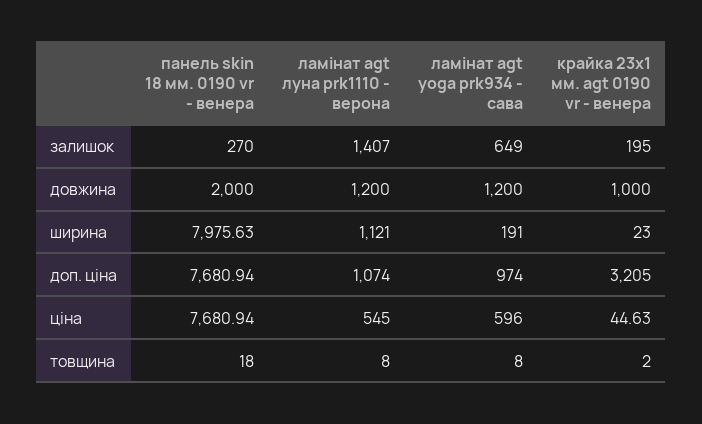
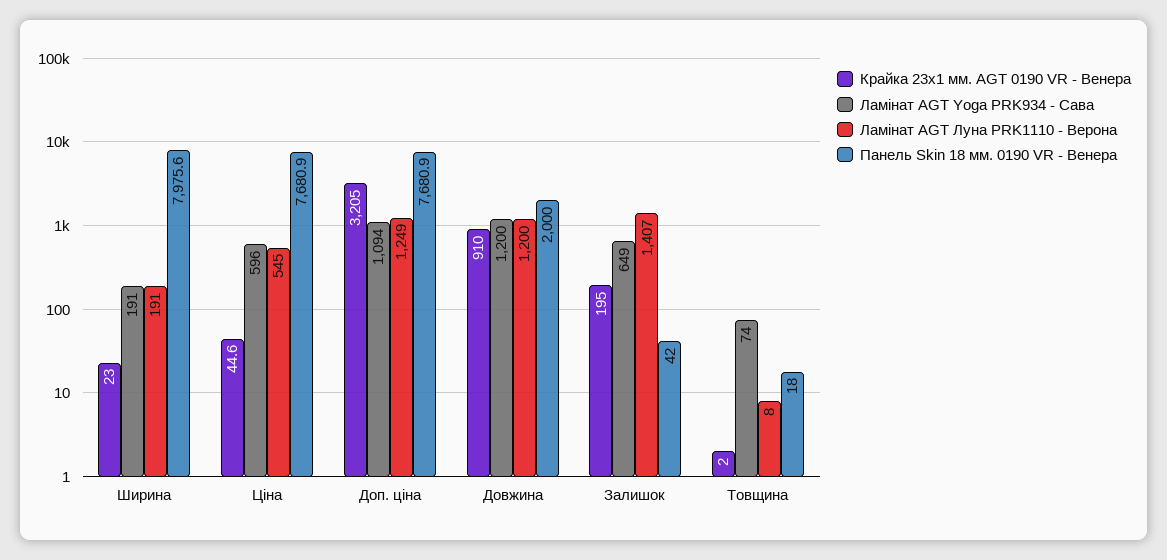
  {
    "панель skin 18 мм. 0190 vr - венера": {
-     "залишок": 270,
+     "залишок": 42,
      "довжина": 2000,
      "ширина": 7975.63,
      "доп. ціна": 7680.94,
      "ціна": 7680.94,
      "товщина": 18
    },
    "ламінат agt луна prk1110 - верона": {
      "залишок": 1407,
      "довжина": 1200,
-     "ширина": 1121,
+     "ширина": 191,
-     "доп. ціна": 1074,
+     "доп. ціна": 1249,
      "ціна": 545,
      "товщина": 8
    },
    "ламінат agt yoga prk934 - сава": {
      "залишок": 649,
      "довжина": 1200,
      "ширина": 191,
-     "доп. ціна": 974,
+     "доп. ціна": 1094,
      "ціна": 596,
-     "товщина": 8
+     "товщина": 74
    },
    "крайка 23x1 мм. agt 0190 vr - венера": {
      "залишок": 195,
-     "довжина": 1000,
+     "довжина": 910,
      "ширина": 23,
      "доп. ціна": 3205,
      "ціна": 44.63,
      "товщина": 2
    }
  }

